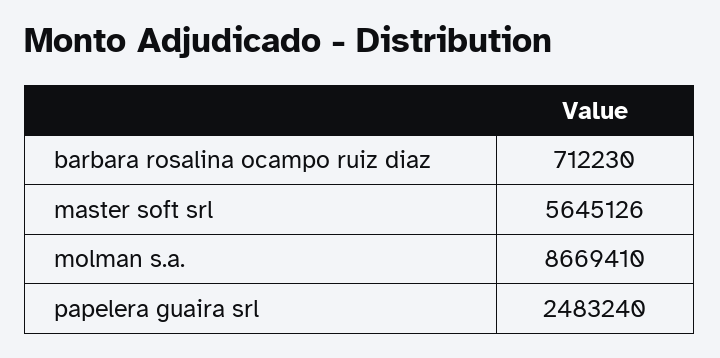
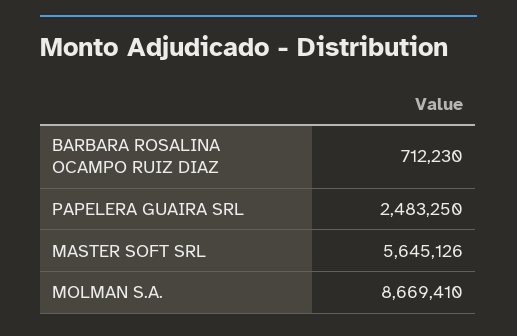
  {
    "barbara rosalina ocampo ruiz diaz": 712230,
    "master soft srl": 5645126,
    "molman s.a.": 8669410,
-   "papelera guaira srl": 2483240
+   "papelera guaira srl": 2483250
  }

